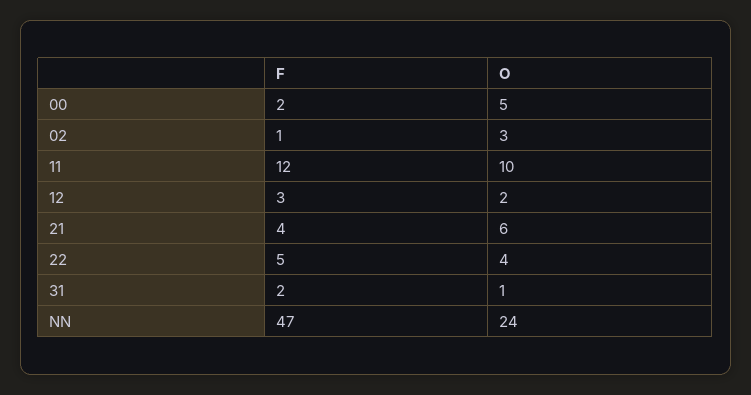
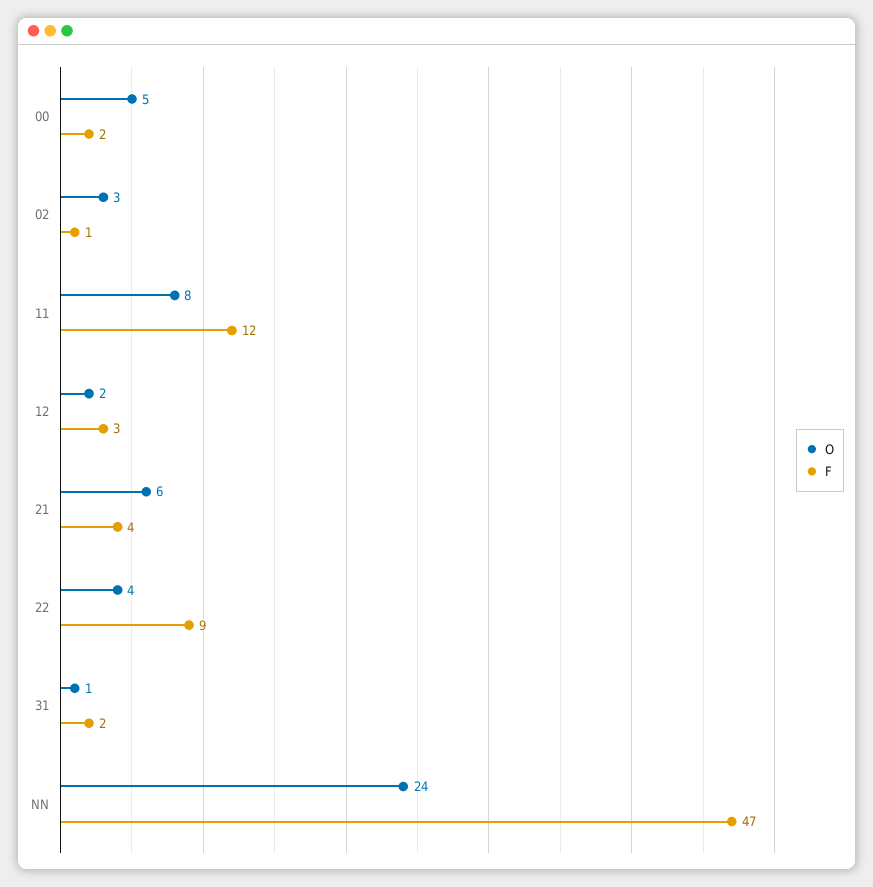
  {
    "F": {
      "00": 2,
      "02": 1,
      "11": 12,
      "12": 3,
      "21": 4,
-     "22": 5,
+     "22": 9,
      "31": 2,
      "NN": 47
    },
    "O": {
      "00": 5,
      "02": 3,
-     "11": 10,
+     "11": 8,
      "12": 2,
      "21": 6,
      "22": 4,
      "31": 1,
      "NN": 24
    }
  }

